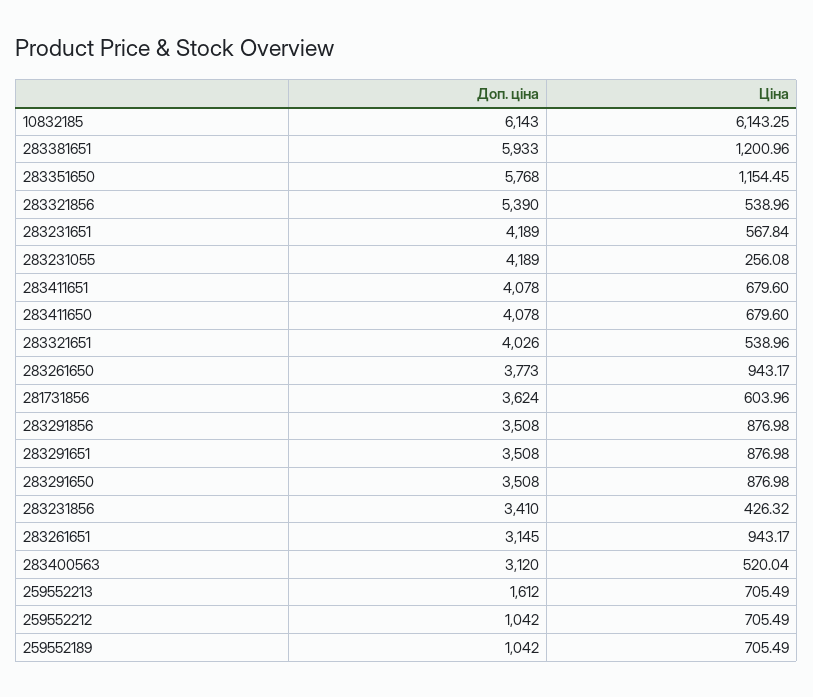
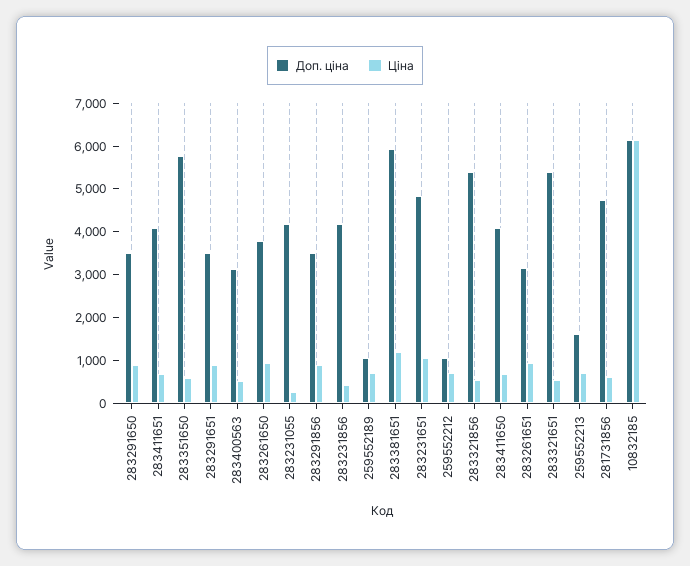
  {
    "Доп. ціна": {
      "10832185": 6143,
      "283381651": 5933,
      "283351650": 5768,
      "283321856": 5390,
-     "283231651": 4189,
+     "283231651": 4800,
      "283231055": 4189,
      "283411651": 4078,
      "283411650": 4078,
-     "283321651": 4026,
+     "283321651": 5400,
      "283261650": 3773,
-     "281731856": 3624,
+     "281731856": 4800,
      "283291856": 3508,
      "283291651": 3508,
      "283291650": 3508,
-     "283231856": 3410,
+     "283231856": 4200,
      "283261651": 3145,
      "283400563": 3120,
      "259552213": 1612,
      "259552212": 1042,
      "259552189": 1042
    },
    "Ціна": {
      "10832185": 6143.25,
      "283381651": 1200.96,
-     "283351650": 1154.45,
+     "283351650": 600,
      "283321856": 538.96,
-     "283231651": 567.84,
+     "283231651": 1000,
      "283231055": 256.08,
      "283411651": 679.6,
      "283411650": 679.6,
      "283321651": 538.96,
      "283261650": 943.17,
      "281731856": 603.96,
      "283291856": 876.98,
      "283291651": 876.98,
      "283291650": 876.98,
      "283231856": 426.32,
      "283261651": 943.17,
      "283400563": 520.04,
      "259552213": 705.49,
      "259552212": 705.49,
      "259552189": 705.49
    }
  }

